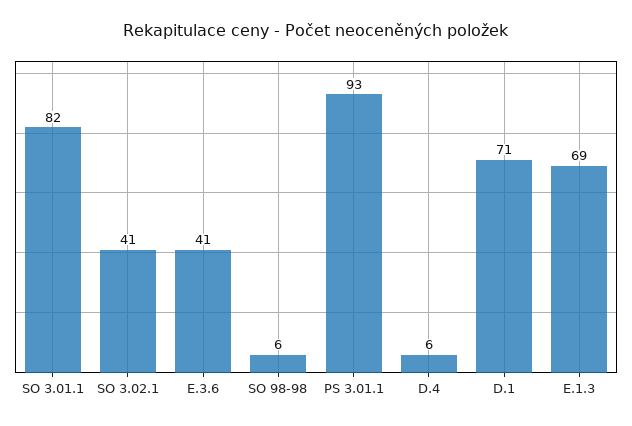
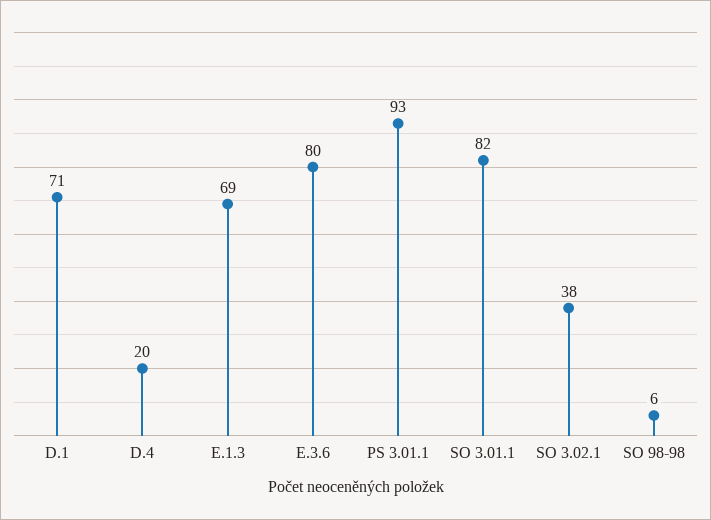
  {
    "SO 3.01.1": 82,
-   "SO 3.02.1": 41,
+   "SO 3.02.1": 38,
-   "E.3.6": 41,
+   "E.3.6": 80,
    "SO 98-98": 6,
    "PS 3.01.1": 93,
-   "D.4": 6,
+   "D.4": 20,
    "D.1": 71,
    "E.1.3": 69
  }

